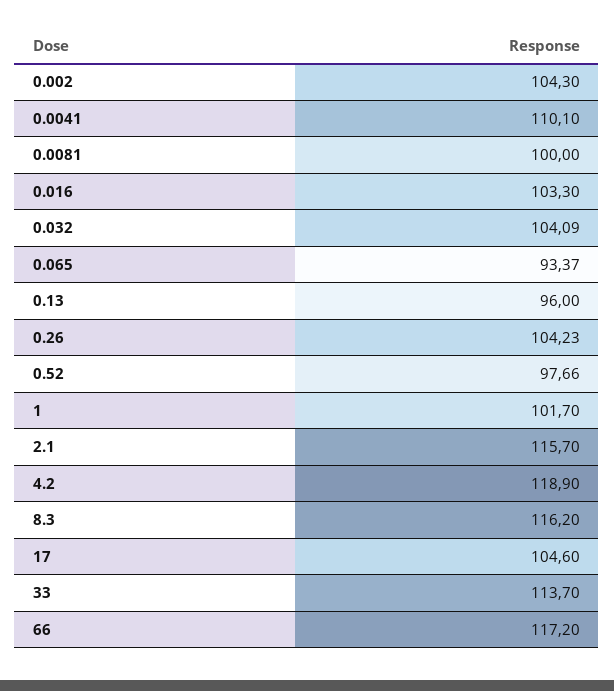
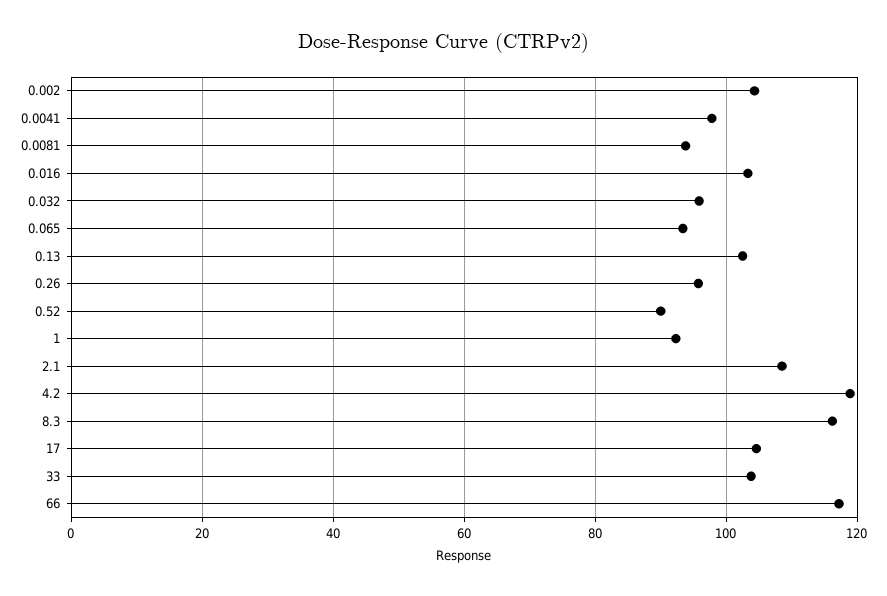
  {
    "0.002": 104.3,
-   "0.0041": 110.1,
+   "0.0041": 98,
-   "0.0081": 100,
+   "0.0081": 94,
    "0.016": 103.3,
-   "0.032": 104.09,
+   "0.032": 96,
    "0.065": 93.37,
-   "0.13": 96,
+   "0.13": 102,
-   "0.26": 104.23,
+   "0.26": 96,
-   "0.52": 97.66,
+   "0.52": 90,
-   "1": 101.7,
+   "1": 92,
-   "2.1": 115.7,
+   "2.1": 108,
    "4.2": 118.9,
    "8.3": 116.2,
    "17": 104.6,
-   "33": 113.7,
+   "33": 104,
    "66": 117.2
  }

